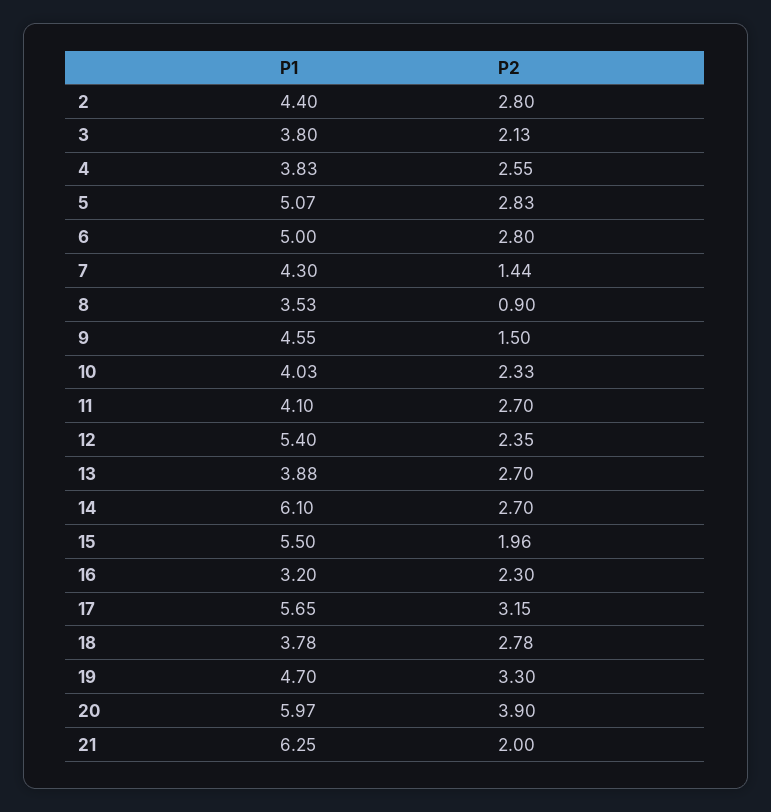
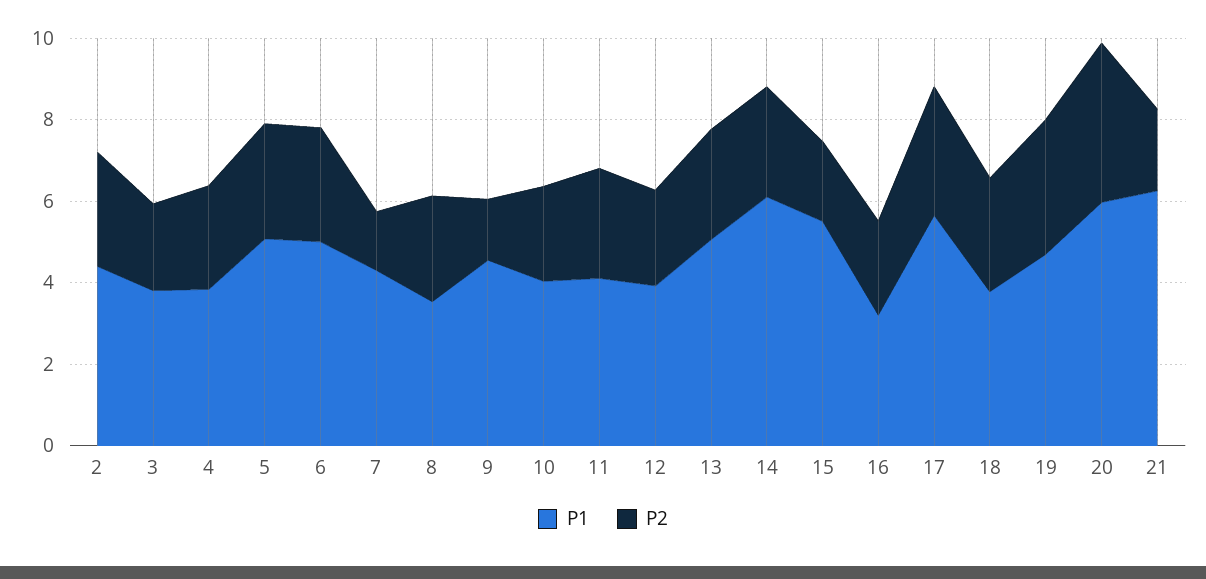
  {
    "P1": {
      "2": 4.4,
      "3": 3.8,
      "4": 3.83,
      "5": 5.07,
      "6": 5,
      "7": 4.3,
      "8": 3.53,
      "9": 4.55,
      "10": 4.03,
      "11": 4.1,
-     "12": 5.4,
+     "12": 4,
-     "13": 3.88,
+     "13": 5,
      "14": 6.1,
      "15": 5.5,
      "16": 3.2,
      "17": 5.65,
      "18": 3.78,
      "19": 4.7,
      "20": 5.97,
      "21": 6.25
    },
    "P2": {
      "2": 2.8,
      "3": 2.13,
      "4": 2.55,
      "5": 2.83,
      "6": 2.8,
      "7": 1.44,
-     "8": 0.9,
+     "8": 2.5,
      "9": 1.5,
      "10": 2.33,
      "11": 2.7,
      "12": 2.35,
      "13": 2.7,
      "14": 2.7,
      "15": 1.96,
      "16": 2.3,
      "17": 3.15,
      "18": 2.78,
      "19": 3.3,
      "20": 3.9,
      "21": 2
    }
  }

